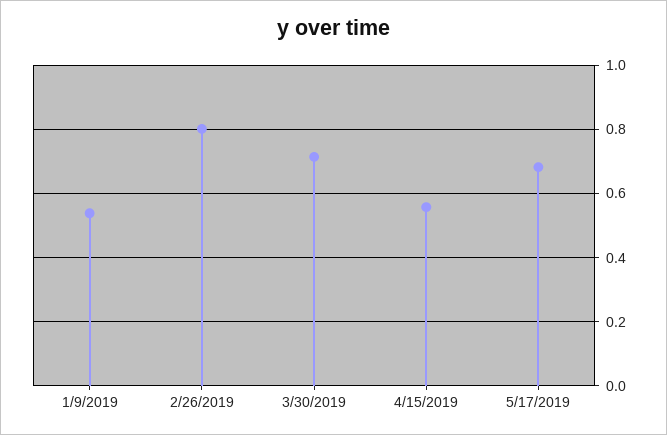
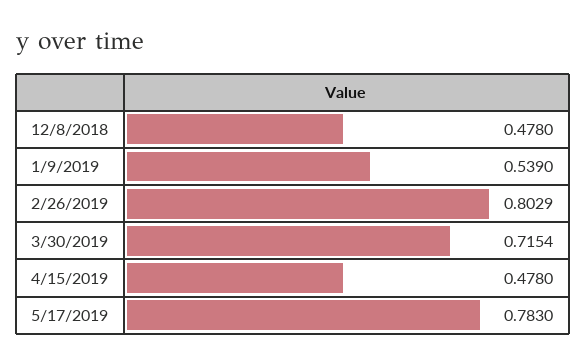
  {
    "1/9/2019": 0.539,
    "2/26/2019": 0.8029,
    "3/30/2019": 0.7154,
-   "4/15/2019": 0.56,
+   "4/15/2019": 0.478,
-   "5/17/2019": 0.68
+   "5/17/2019": 0.783,
+   "12/8/2018": 0.478
  }

